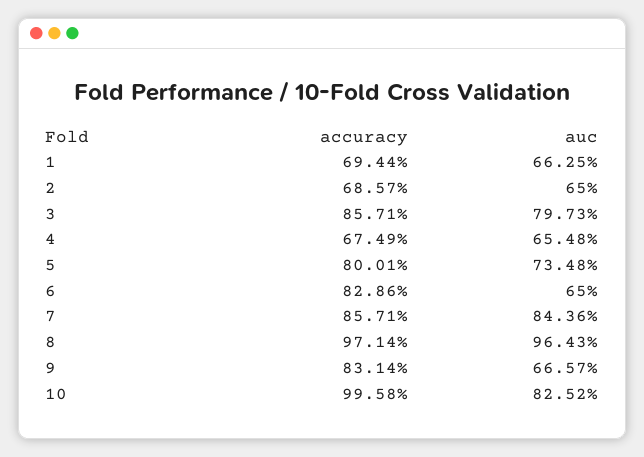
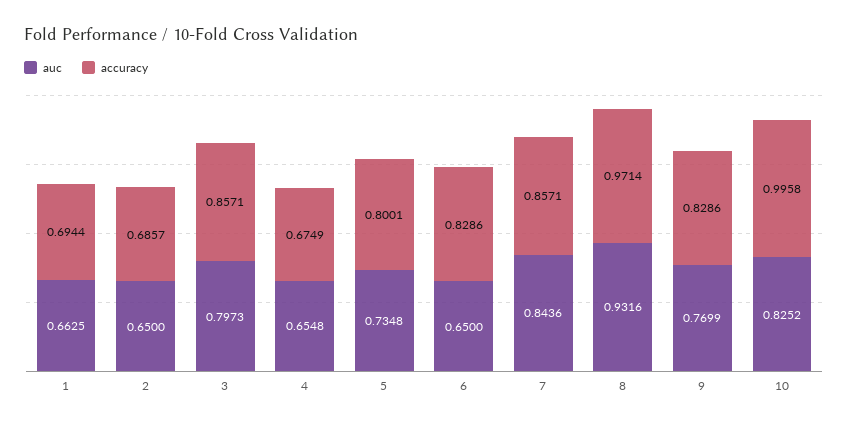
  {
    "accuracy": {
      "1": 0.6944,
      "2": 0.6857,
      "3": 0.8571,
      "4": 0.6749,
      "5": 0.8001,
      "6": 0.8286,
      "7": 0.8571,
      "8": 0.9714,
-     "9": 0.8314,
+     "9": 0.8286,
      "10": 0.9958
    },
    "auc": {
      "1": 0.6625,
      "2": 0.65,
      "3": 0.7973,
      "4": 0.6548,
      "5": 0.7348,
      "6": 0.65,
      "7": 0.8436,
-     "8": 0.9643,
+     "8": 0.9316,
-     "9": 0.6657,
+     "9": 0.7699,
      "10": 0.8252
    }
  }

